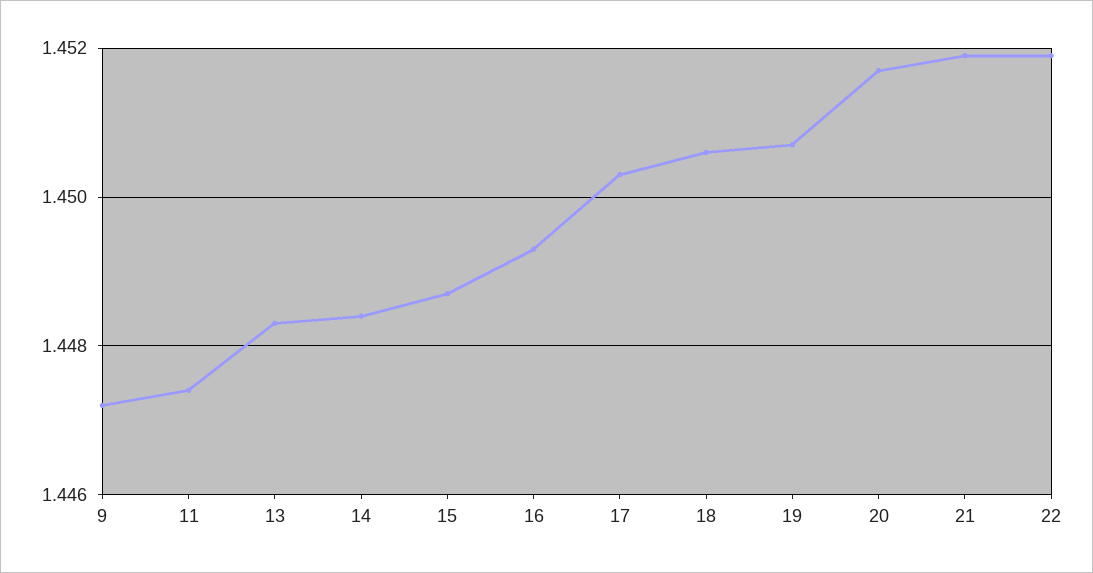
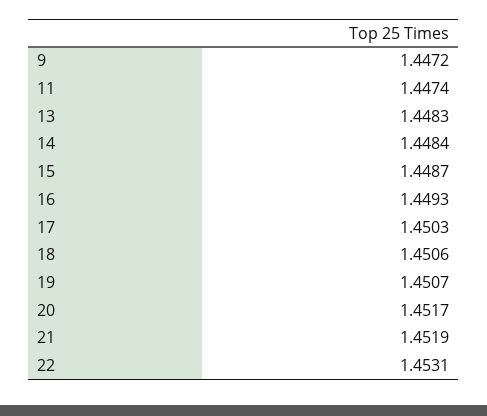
  {
    "9": 1.4472,
    "11": 1.4474,
    "13": 1.4483,
    "14": 1.4484,
    "15": 1.4487,
    "16": 1.4493,
    "17": 1.4503,
    "18": 1.4506,
    "19": 1.4507,
    "20": 1.4517,
    "21": 1.4519,
-   "22": 1.452
+   "22": 1.4531
  }

